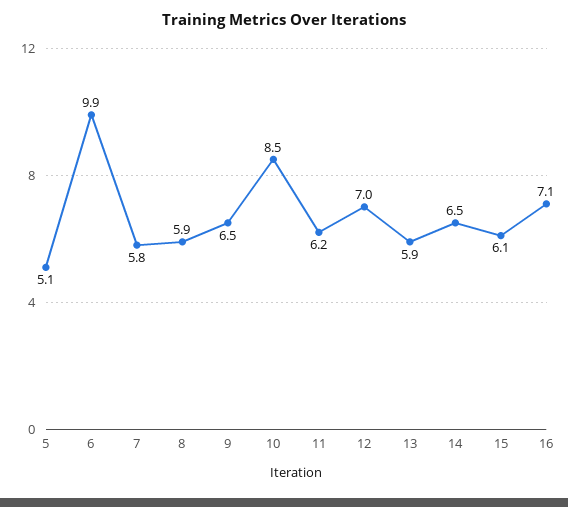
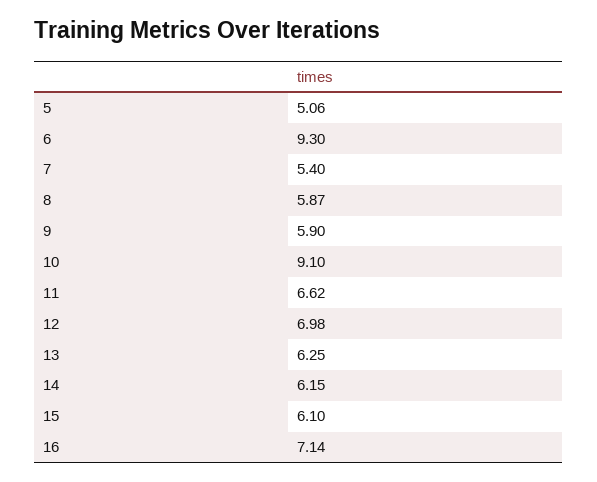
  {
    "5": 5.06,
-   "6": 9.9,
+   "6": 9.3,
-   "7": 5.8,
+   "7": 5.4,
    "8": 5.87,
-   "9": 6.5,
+   "9": 5.9,
-   "10": 8.5,
+   "10": 9.1,
-   "11": 6.2,
+   "11": 6.62,
    "12": 6.98,
-   "13": 5.9,
+   "13": 6.25,
-   "14": 6.5,
+   "14": 6.15,
    "15": 6.1,
    "16": 7.14
  }

